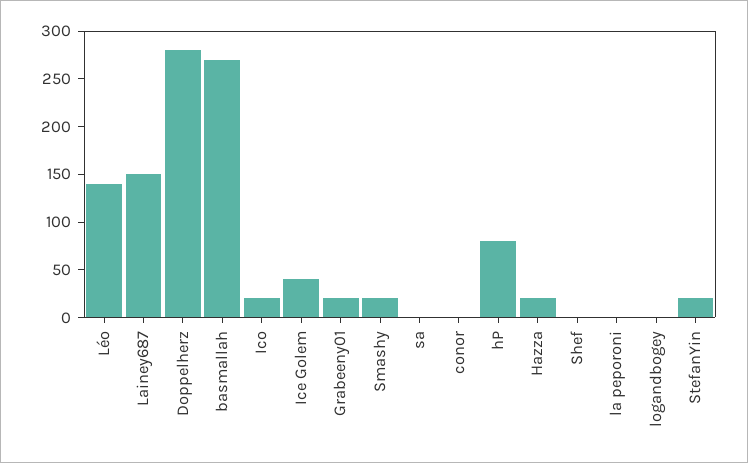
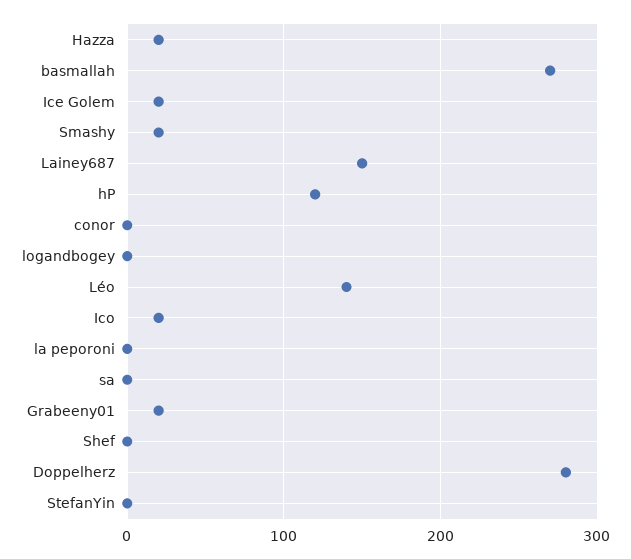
  {
    "Léo": 140,
    "Lainey687": 150,
    "Doppelherz": 280,
    "basmallah": 270,
    "Ico": 20,
-   "Ice Golem": 40,
+   "Ice Golem": 20,
    "Grabeeny01": 20,
    "Smashy": 20,
    "sa": 0,
    "conor": 0,
-   "hP": 80,
+   "hP": 120,
    "Hazza": 20,
    "Shef": 0,
    "la peporoni": 0,
    "logandbogey": 0,
-   "StefanYin": 20
+   "StefanYin": 0
  }

